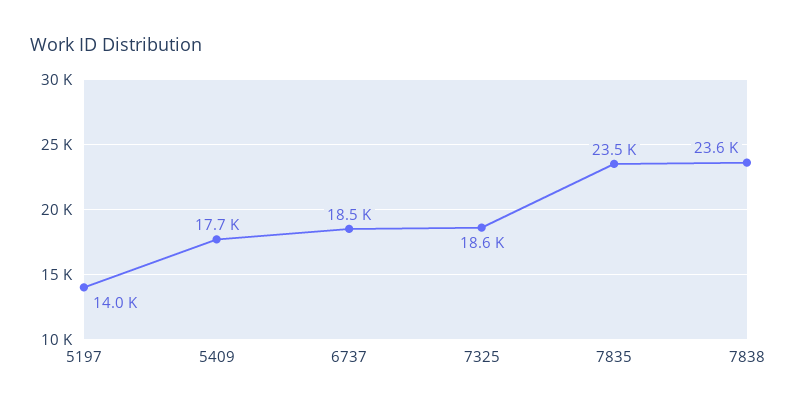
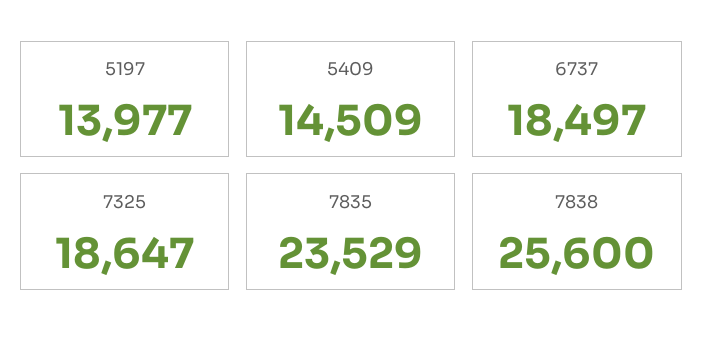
  {
    "5197": 13977,
-   "5409": 17700,
+   "5409": 14509,
    "6737": 18497,
    "7325": 18647,
    "7835": 23529,
-   "7838": 23600
+   "7838": 25600
  }

